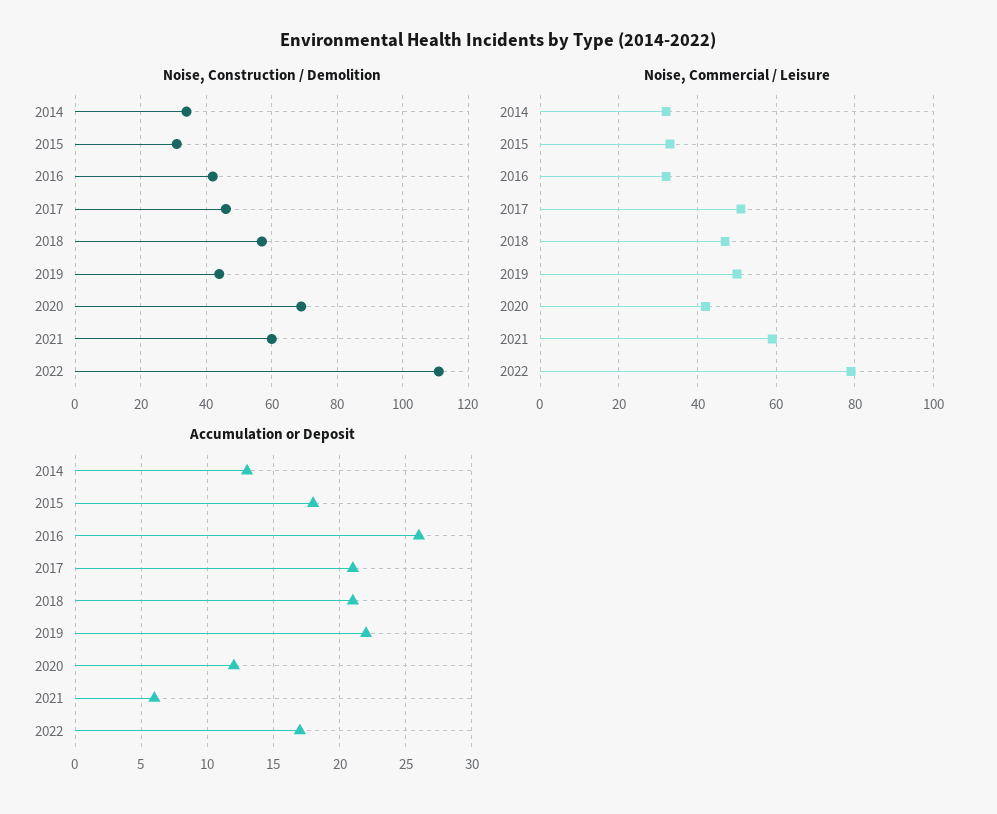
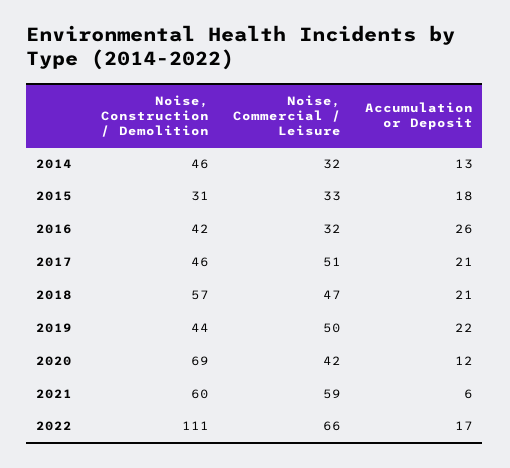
  {
    "Noise, Construction / Demolition": {
-     "2014": 35,
+     "2014": 46,
      "2015": 31,
      "2016": 42,
      "2017": 46,
      "2018": 57,
      "2019": 44,
      "2020": 69,
      "2021": 60,
      "2022": 111
    },
    "Noise, Commercial / Leisure": {
      "2014": 32,
      "2015": 33,
      "2016": 32,
      "2017": 51,
      "2018": 47,
      "2019": 50,
      "2020": 42,
      "2021": 59,
-     "2022": 80
+     "2022": 66
    },
    "Accumulation or Deposit": {
      "2014": 13,
      "2015": 18,
      "2016": 26,
      "2017": 21,
      "2018": 21,
      "2019": 22,
      "2020": 12,
      "2021": 6,
      "2022": 17
    }
  }

